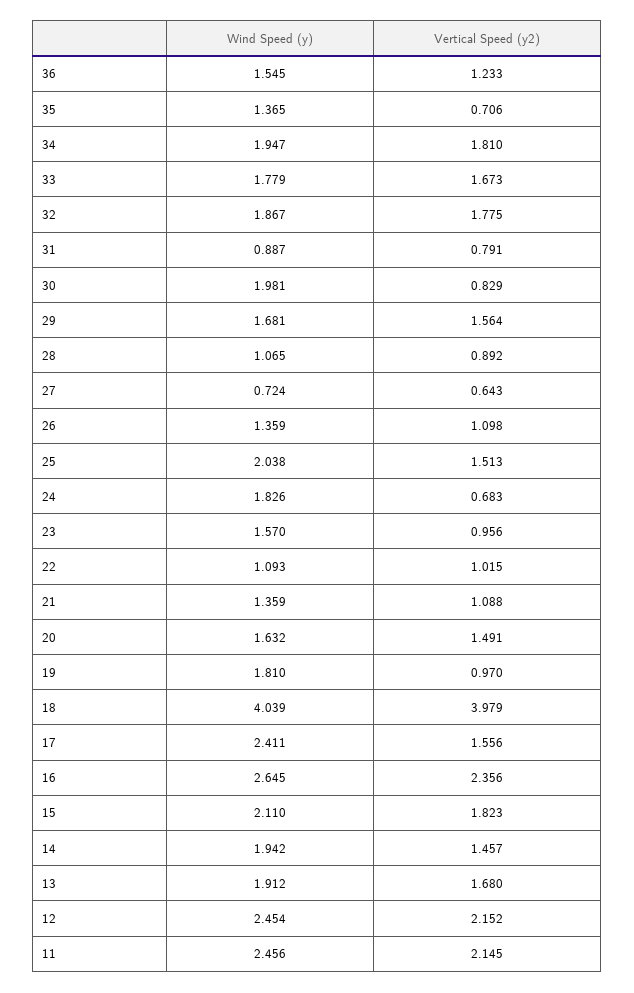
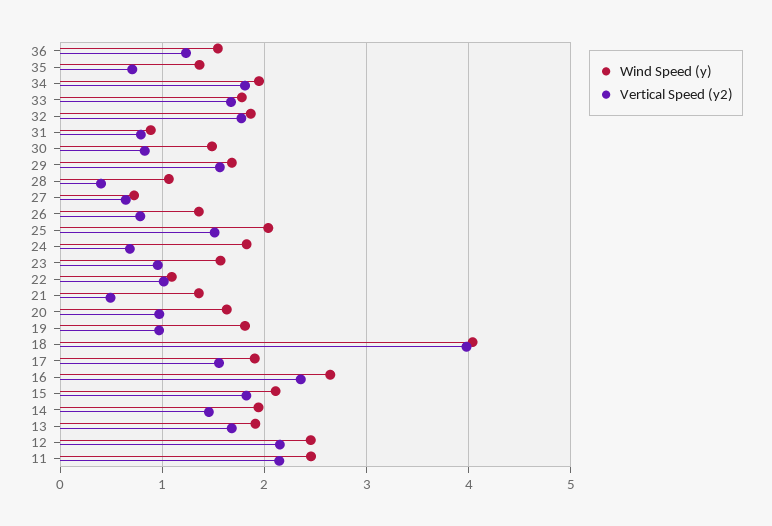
  {
    "Wind Speed (y)": {
      "36": 1.545,
      "35": 1.365,
      "34": 1.947,
      "33": 1.779,
      "32": 1.867,
      "31": 0.887,
-     "30": 1.981,
+     "30": 1.5,
      "29": 1.681,
      "28": 1.065,
      "27": 0.724,
      "26": 1.359,
      "25": 2.038,
      "24": 1.826,
      "23": 1.57,
      "22": 1.093,
      "21": 1.359,
      "20": 1.632,
      "19": 1.81,
      "18": 4.039,
-     "17": 2.411,
+     "17": 1.9,
      "16": 2.645,
      "15": 2.11,
      "14": 1.942,
      "13": 1.912,
      "12": 2.454,
      "11": 2.456
    },
    "Vertical Speed (y2)": {
      "36": 1.233,
      "35": 0.706,
      "34": 1.81,
      "33": 1.673,
      "32": 1.775,
      "31": 0.791,
      "30": 0.829,
      "29": 1.564,
-     "28": 0.892,
+     "28": 0.4,
      "27": 0.643,
-     "26": 1.098,
+     "26": 0.8,
      "25": 1.513,
      "24": 0.683,
      "23": 0.956,
      "22": 1.015,
-     "21": 1.088,
+     "21": 0.5,
-     "20": 1.491,
+     "20": 1,
      "19": 0.97,
      "18": 3.979,
      "17": 1.556,
      "16": 2.356,
      "15": 1.823,
      "14": 1.457,
      "13": 1.68,
      "12": 2.152,
      "11": 2.145
    }
  }

